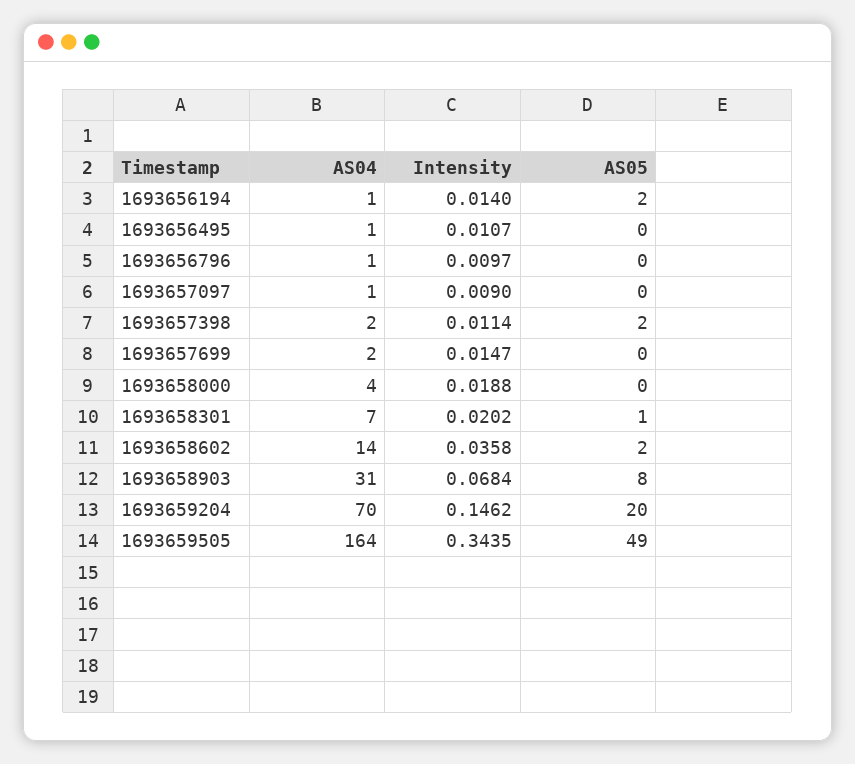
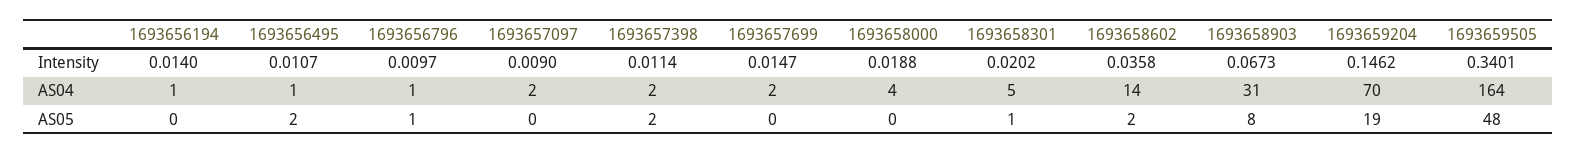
  {
    "AS04": {
      "1693656194": 1,
      "1693656495": 1,
      "1693656796": 1,
-     "1693657097": 1,
+     "1693657097": 2,
      "1693657398": 2,
      "1693657699": 2,
      "1693658000": 4,
-     "1693658301": 7,
+     "1693658301": 5,
      "1693658602": 14,
      "1693658903": 31,
      "1693659204": 70,
      "1693659505": 164
    },
    "Intensity": {
      "1693656194": 0.014,
      "1693656495": 0.0107,
      "1693656796": 0.0097,
      "1693657097": 0.009,
      "1693657398": 0.0114,
      "1693657699": 0.0147,
      "1693658000": 0.0188,
      "1693658301": 0.0202,
      "1693658602": 0.0358,
-     "1693658903": 0.0684,
+     "1693658903": 0.0673,
      "1693659204": 0.1462,
-     "1693659505": 0.3435
+     "1693659505": 0.3401
    },
    "AS05": {
-     "1693656194": 2,
+     "1693656194": 0,
-     "1693656495": 0,
+     "1693656495": 2,
-     "1693656796": 0,
+     "1693656796": 1,
      "1693657097": 0,
      "1693657398": 2,
      "1693657699": 0,
      "1693658000": 0,
      "1693658301": 1,
      "1693658602": 2,
      "1693658903": 8,
-     "1693659204": 20,
+     "1693659204": 19,
-     "1693659505": 49
+     "1693659505": 48
    }
  }

